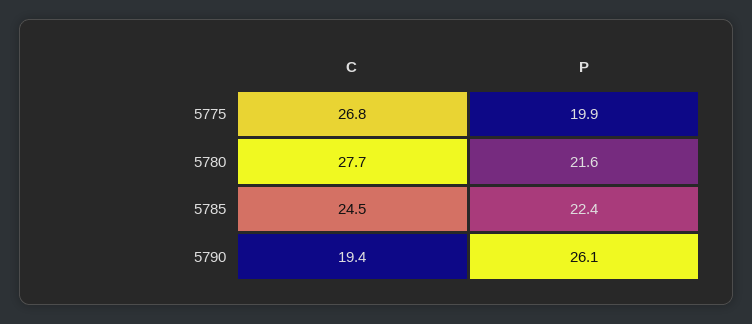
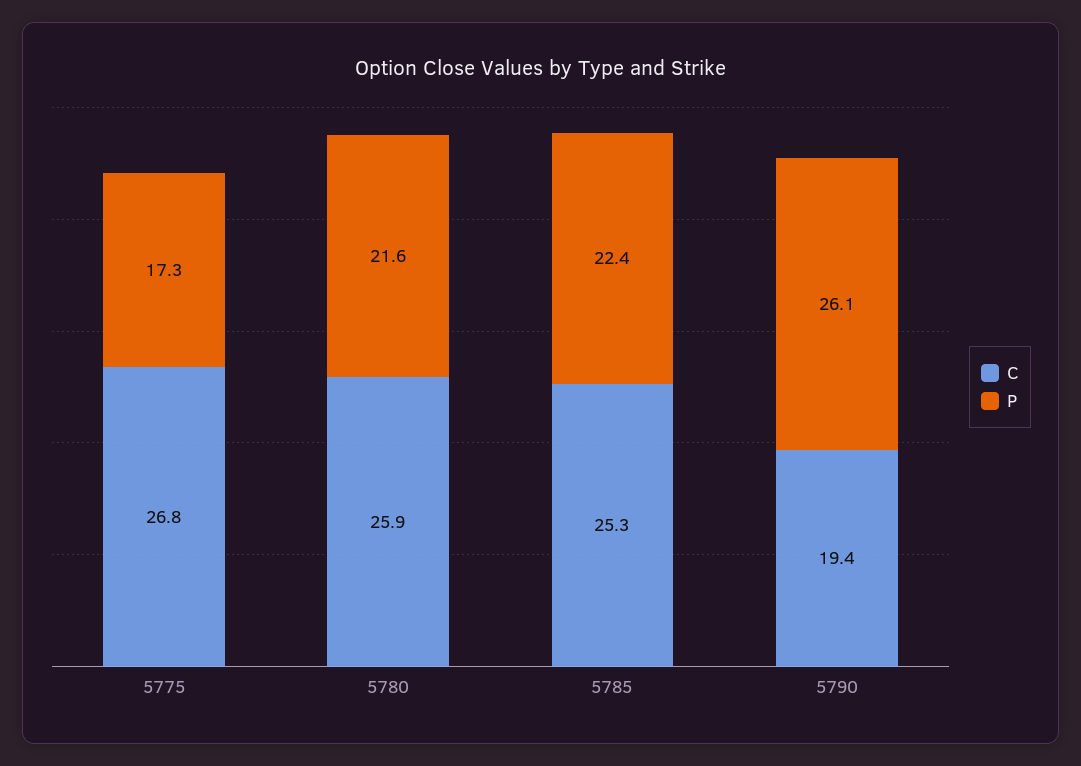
  {
    "C": {
      "5775": 26.8,
-     "5780": 27.7,
+     "5780": 25.9,
-     "5785": 24.5,
+     "5785": 25.3,
      "5790": 19.4
    },
    "P": {
-     "5775": 19.9,
+     "5775": 17.3,
      "5780": 21.6,
      "5785": 22.4,
      "5790": 26.1
    }
  }

